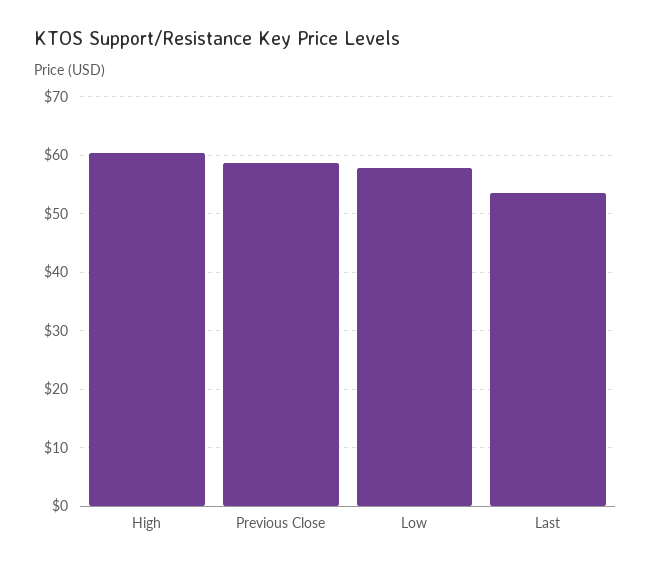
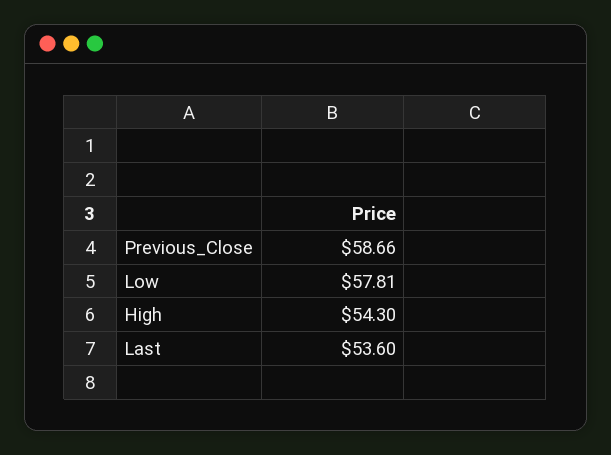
  {
-   "High": 60,
+   "High": 54.3,
    "Previous Close": 58.66,
    "Low": 57.81,
    "Last": 53.6
  }

